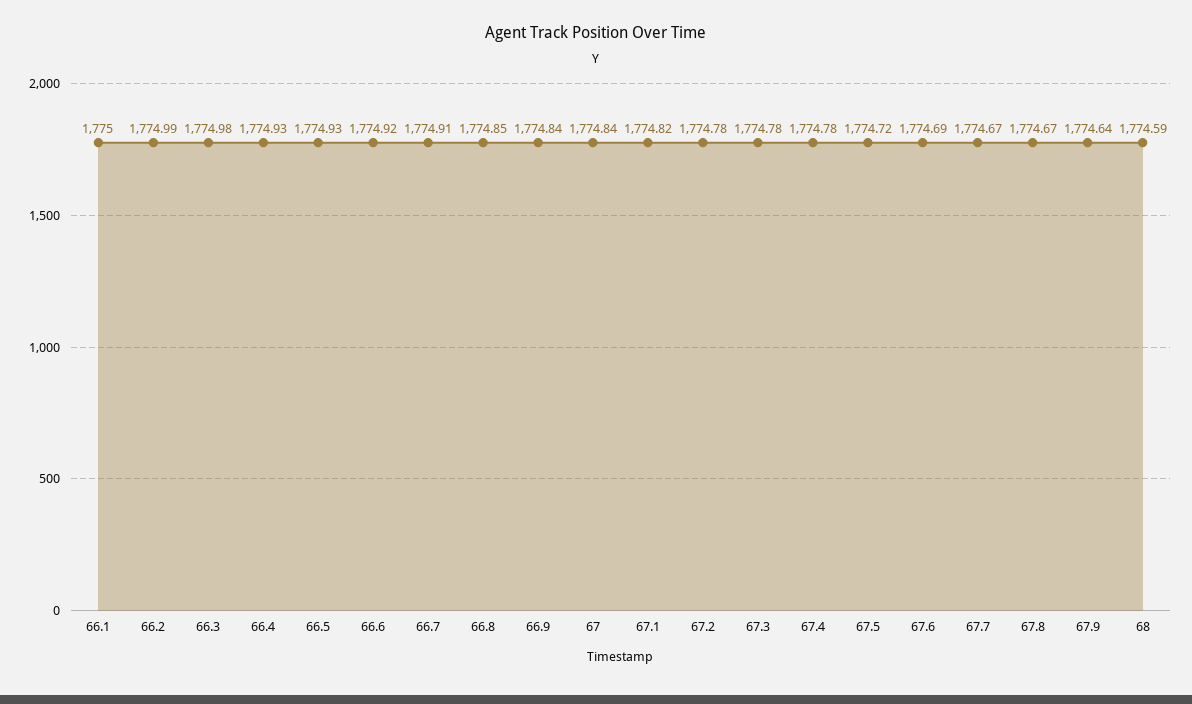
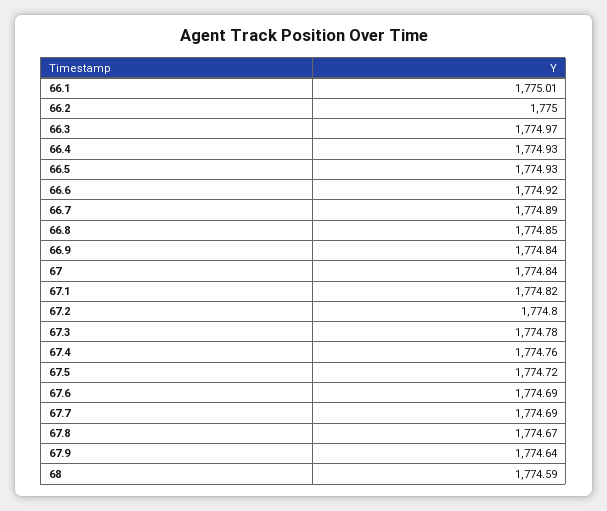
  {
-   "66.1": 1775,
+   "66.1": 1775.01,
-   "66.2": 1774.99,
+   "66.2": 1775,
-   "66.3": 1774.98,
+   "66.3": 1774.97,
    "66.4": 1774.93,
    "66.5": 1774.93,
    "66.6": 1774.92,
-   "66.7": 1774.91,
+   "66.7": 1774.89,
    "66.8": 1774.85,
    "66.9": 1774.84,
    "67": 1774.84,
    "67.1": 1774.82,
-   "67.2": 1774.78,
+   "67.2": 1774.8,
    "67.3": 1774.78,
-   "67.4": 1774.78,
+   "67.4": 1774.76,
    "67.5": 1774.72,
    "67.6": 1774.69,
-   "67.7": 1774.67,
+   "67.7": 1774.69,
    "67.8": 1774.67,
    "67.9": 1774.64,
    "68": 1774.59
  }

